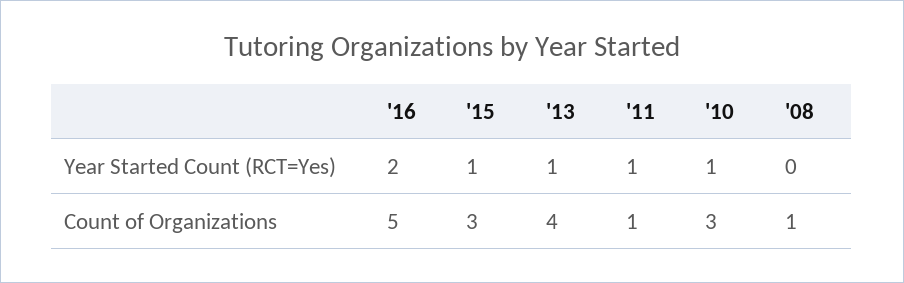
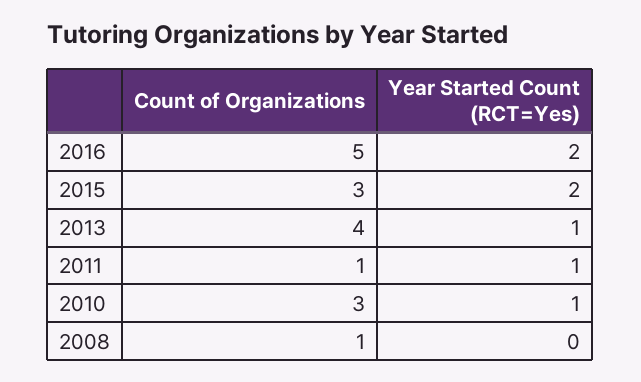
  {
    "'16": {
      "Year Started Count (RCT=Yes)": 2,
      "Count of Organizations": 5
    },
    "'15": {
-     "Year Started Count (RCT=Yes)": 1,
+     "Year Started Count (RCT=Yes)": 2,
      "Count of Organizations": 3
    },
    "'13": {
      "Year Started Count (RCT=Yes)": 1,
      "Count of Organizations": 4
    },
    "'11": {
      "Year Started Count (RCT=Yes)": 1,
      "Count of Organizations": 1
    },
    "'10": {
      "Year Started Count (RCT=Yes)": 1,
      "Count of Organizations": 3
    },
    "'08": {
      "Year Started Count (RCT=Yes)": 0,
      "Count of Organizations": 1
    }
  }

